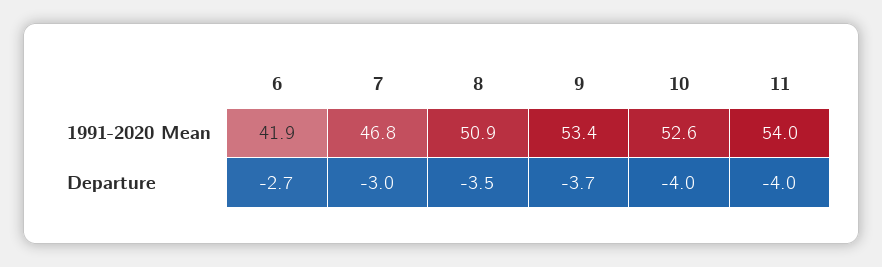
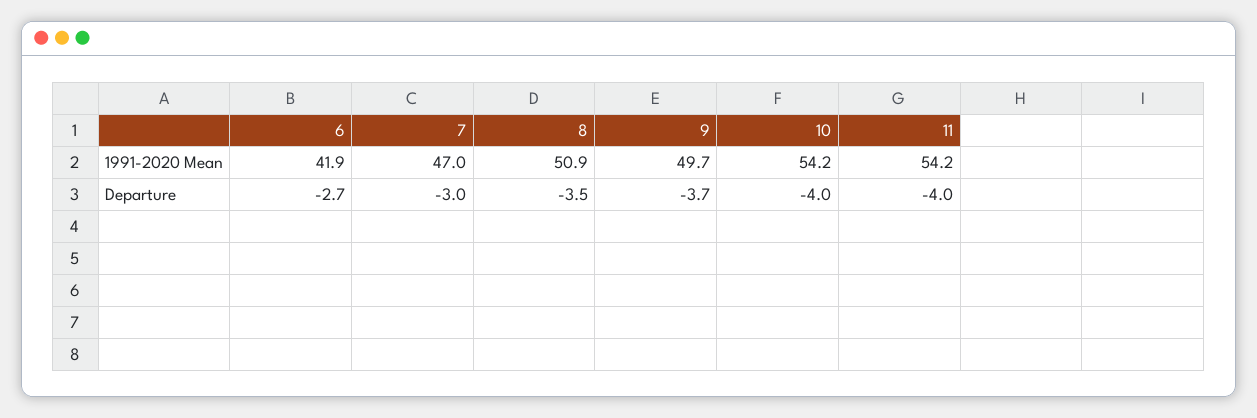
  {
    "6": {
      "1991-2020 Mean": 41.9,
      "Departure": -2.7
    },
    "7": {
-     "1991-2020 Mean": 46.8,
+     "1991-2020 Mean": 47,
      "Departure": -3
    },
    "8": {
      "1991-2020 Mean": 50.9,
      "Departure": -3.5
    },
    "9": {
-     "1991-2020 Mean": 53.4,
+     "1991-2020 Mean": 49.7,
      "Departure": -3.7
    },
    "10": {
-     "1991-2020 Mean": 52.6,
+     "1991-2020 Mean": 54.2,
      "Departure": -4
    },
    "11": {
-     "1991-2020 Mean": 54,
+     "1991-2020 Mean": 54.2,
      "Departure": -4
    }
  }

